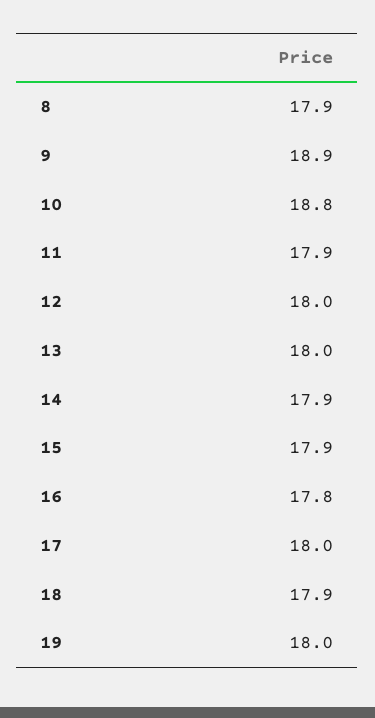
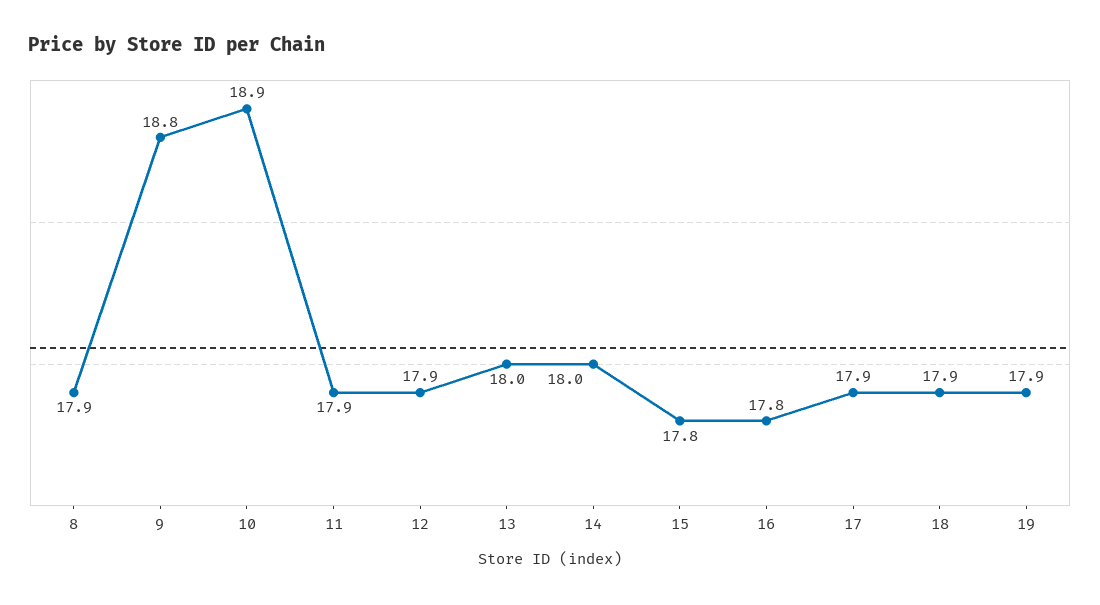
  {
    "8": 17.9,
-   "9": 18.9,
+   "9": 18.8,
-   "10": 18.8,
+   "10": 18.9,
    "11": 17.9,
-   "12": 18,
+   "12": 17.9,
    "13": 18,
-   "14": 17.9,
+   "14": 18,
-   "15": 17.9,
+   "15": 17.8,
    "16": 17.8,
-   "17": 18,
+   "17": 17.9,
    "18": 17.9,
-   "19": 18
+   "19": 17.9
  }

